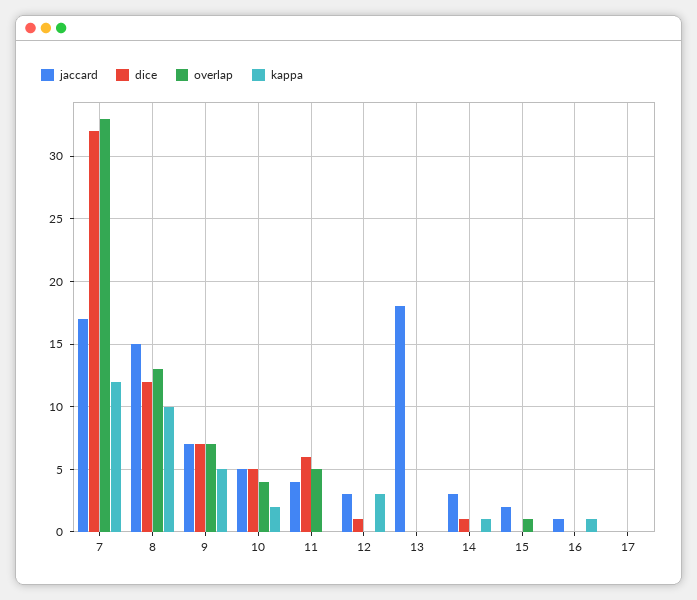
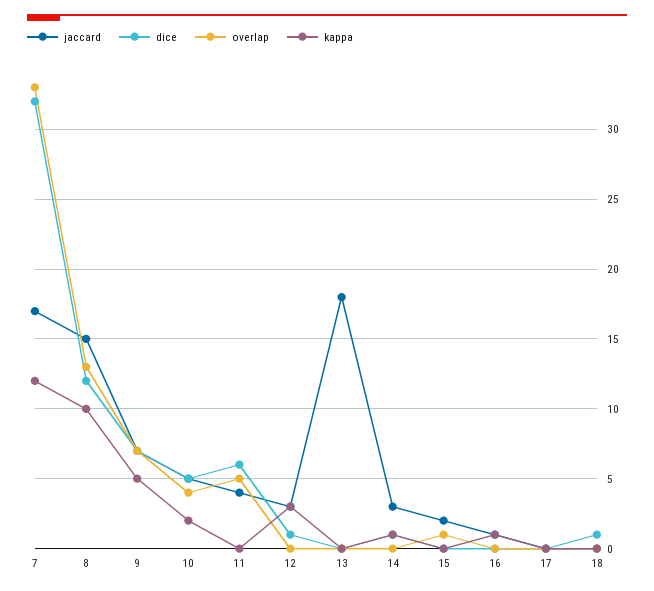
  {
    "jaccard": {
      "7": 17,
      "8": 15,
      "9": 7,
      "10": 5,
      "11": 4,
      "12": 3,
      "13": 18,
      "14": 3,
      "15": 2,
      "16": 1,
-     "17": 0
+     "17": 0,
+     "18": 0
    },
    "dice": {
      "7": 32,
      "8": 12,
      "9": 7,
      "10": 5,
      "11": 6,
      "12": 1,
      "13": 0,
      "14": 1,
      "15": 0,
      "16": 0,
-     "17": 0
+     "17": 0,
+     "18": 1
    },
    "overlap": {
      "7": 33,
      "8": 13,
      "9": 7,
      "10": 4,
      "11": 5,
      "12": 0,
      "13": 0,
      "14": 0,
      "15": 1,
      "16": 0,
-     "17": 0
+     "17": 0,
+     "18": 0
    },
    "kappa": {
      "7": 12,
      "8": 10,
      "9": 5,
      "10": 2,
      "11": 0,
      "12": 3,
      "13": 0,
      "14": 1,
      "15": 0,
      "16": 1,
-     "17": 0
+     "17": 0,
+     "18": 0
    }
  }

